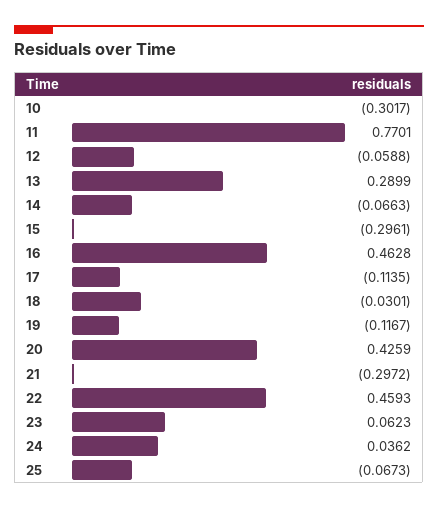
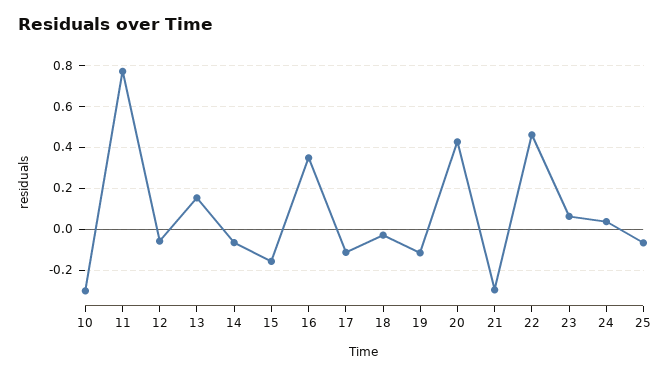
  {
    "10": -0.3017,
    "11": 0.7701,
    "12": -0.0588,
-   "13": 0.2899,
+   "13": 0.15,
    "14": -0.0663,
-   "15": -0.2961,
+   "15": -0.15,
-   "16": 0.4628,
+   "16": 0.35,
    "17": -0.1135,
    "18": -0.0301,
    "19": -0.1167,
    "20": 0.4259,
    "21": -0.2972,
    "22": 0.4593,
    "23": 0.0623,
    "24": 0.0362,
    "25": -0.0673
  }

